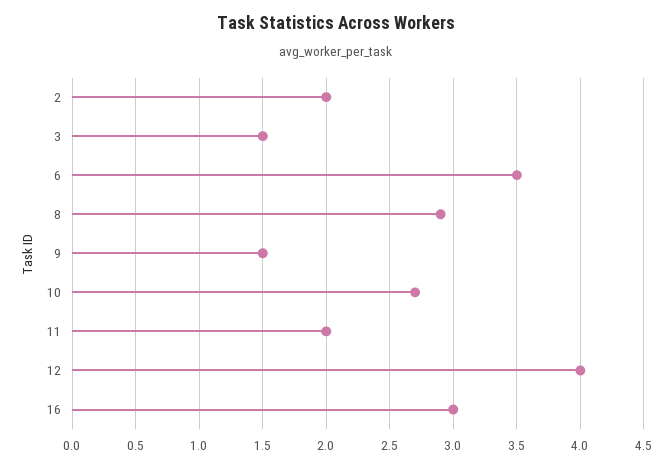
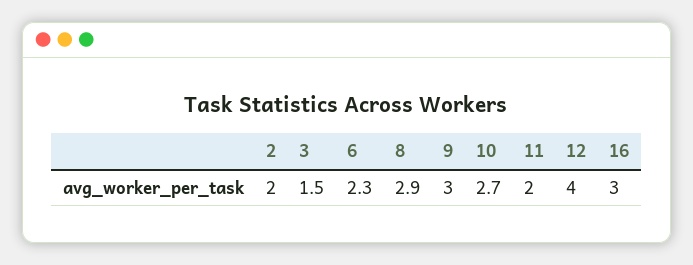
  {
    "2": 2,
    "3": 1.5,
-   "6": 3.5,
+   "6": 2.3,
    "8": 2.9,
-   "9": 1.5,
+   "9": 3,
    "10": 2.7,
    "11": 2,
    "12": 4,
    "16": 3
  }

